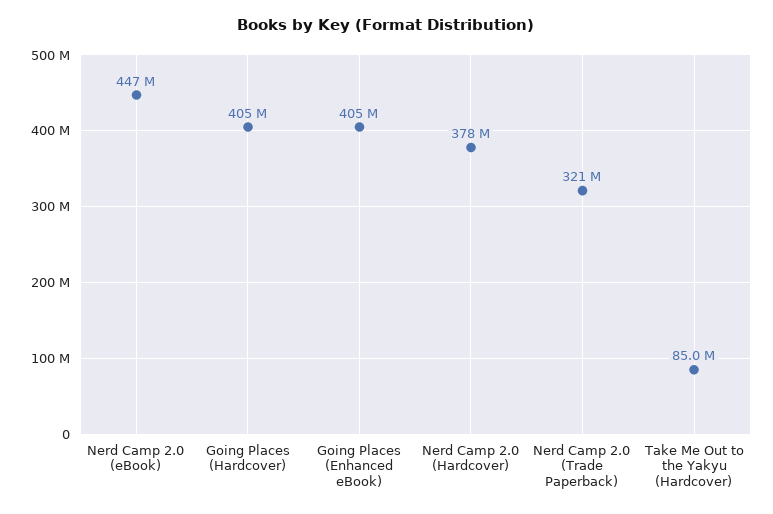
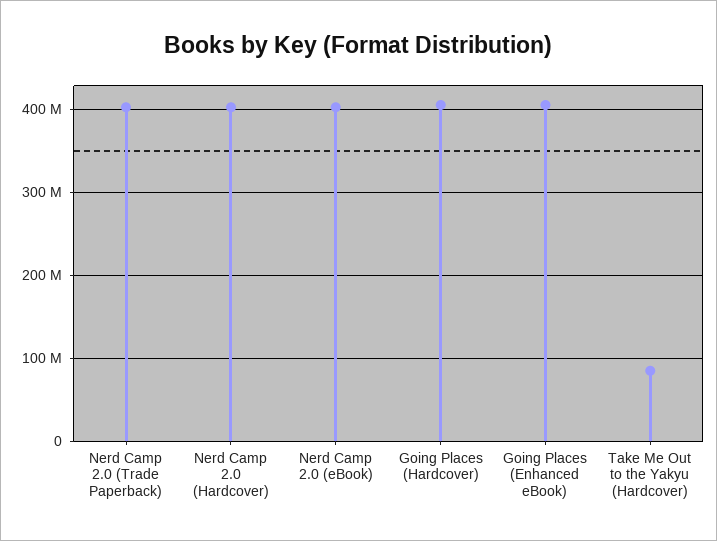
  {
-   "Nerd Camp 2.0 (eBook)": 447000000,
+   "Nerd Camp 2.0 (eBook)": 400000000,
    "Going Places (Hardcover)": 405000000,
    "Going Places (Enhanced eBook)": 405000000,
-   "Nerd Camp 2.0 (Hardcover)": 378000000,
+   "Nerd Camp 2.0 (Hardcover)": 400000000,
-   "Nerd Camp 2.0 (Trade Paperback)": 321000000,
+   "Nerd Camp 2.0 (Trade Paperback)": 400000000,
    "Take Me Out to the Yakyu (Hardcover)": 85000000
  }

